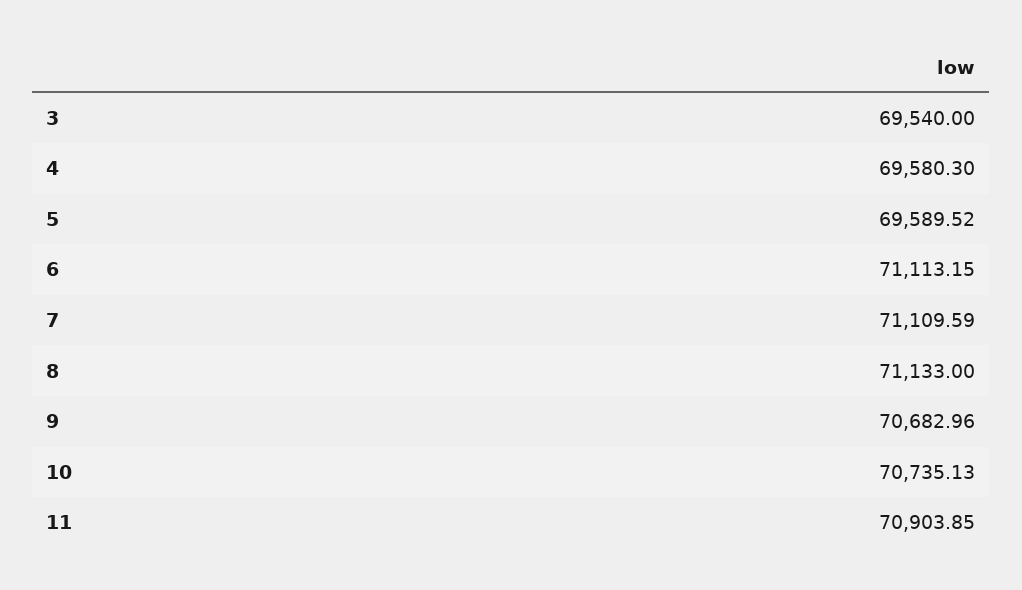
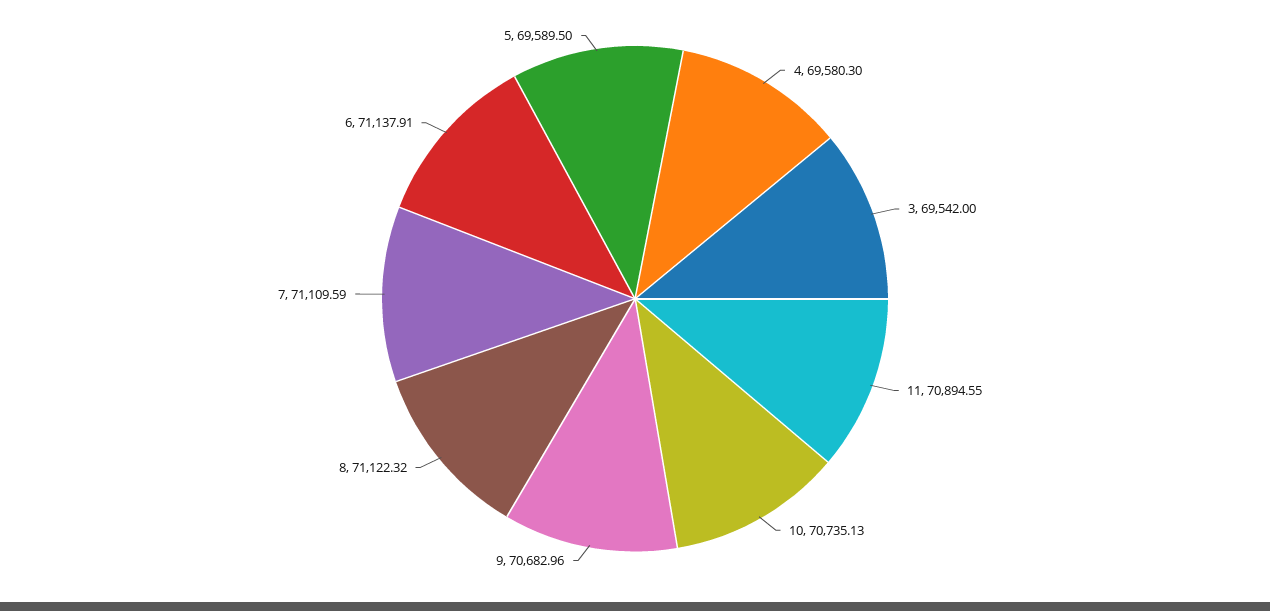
  {
-   "3": 69540,
+   "3": 69542,
    "4": 69580.3,
-   "5": 69589.52,
+   "5": 69589.5,
-   "6": 71113.15,
+   "6": 71137.91,
    "7": 71109.59,
-   "8": 71133,
+   "8": 71122.32,
    "9": 70682.96,
    "10": 70735.13,
-   "11": 70903.85
+   "11": 70894.55
  }

